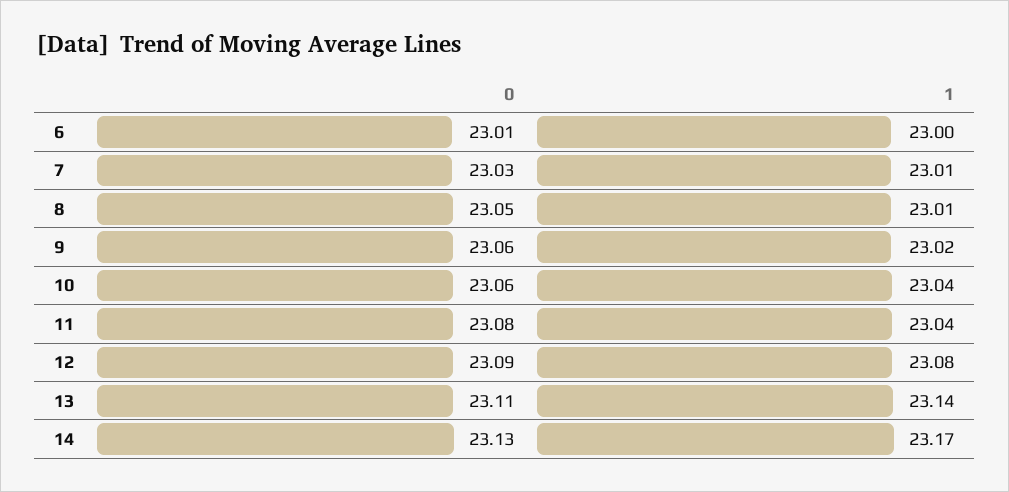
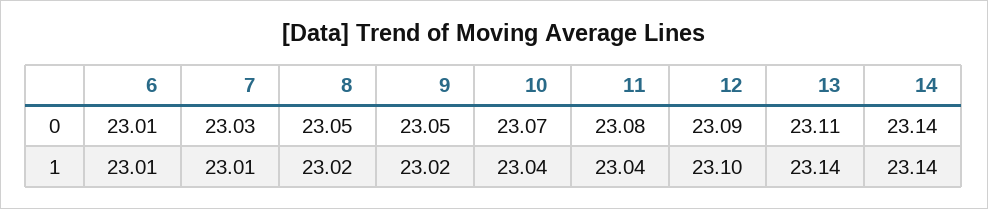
  {
    "0": {
      "6": 23.01,
      "7": 23.03,
      "8": 23.05,
-     "9": 23.06,
+     "9": 23.05,
-     "10": 23.06,
+     "10": 23.07,
      "11": 23.08,
      "12": 23.09,
      "13": 23.11,
-     "14": 23.13
+     "14": 23.14
    },
    "1": {
-     "6": 23,
+     "6": 23.01,
      "7": 23.01,
-     "8": 23.01,
+     "8": 23.02,
      "9": 23.02,
      "10": 23.04,
      "11": 23.04,
-     "12": 23.08,
+     "12": 23.1,
      "13": 23.14,
-     "14": 23.17
+     "14": 23.14
    }
  }

